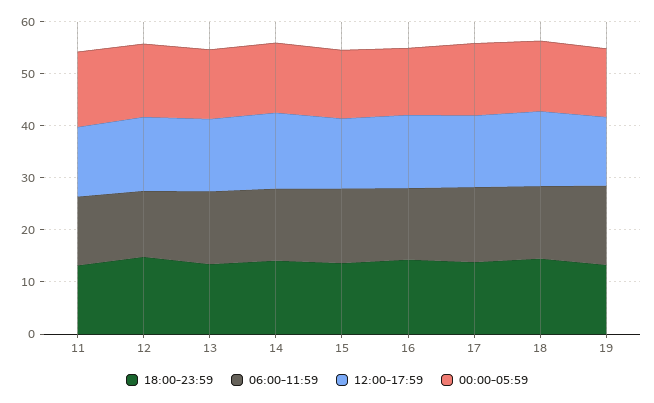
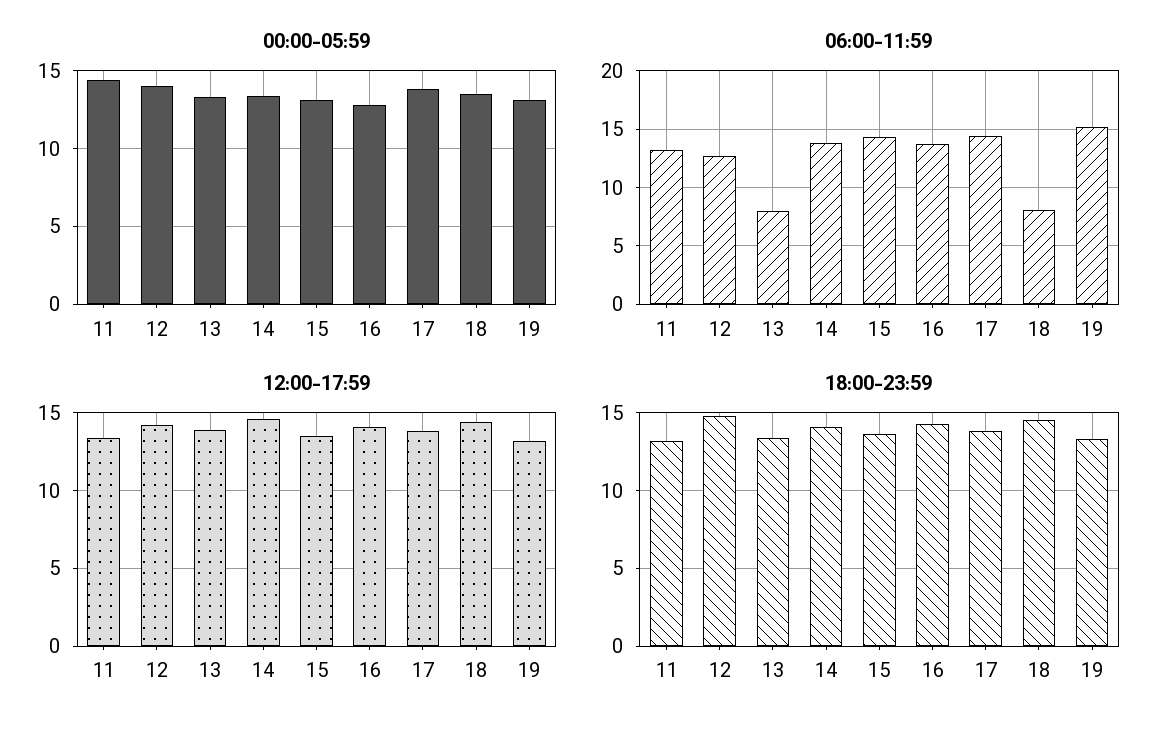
  {
    "18:00-23:59": {
      "11": 13,
      "12": 15,
      "13": 13.5,
      "14": 14,
      "15": 13.5,
      "16": 14.5,
      "17": 14,
      "18": 14.5,
      "19": 13.5
    },
    "06:00-11:59": {
      "11": 13,
      "12": 13,
-     "13": 14,
+     "13": 8,
      "14": 14,
      "15": 14,
      "16": 14,
      "17": 14,
-     "18": 14,
+     "18": 8,
      "19": 15
    },
    "12:00-17:59": {
      "11": 13.5,
      "12": 14,
      "13": 14,
      "14": 14.5,
      "15": 13.5,
      "16": 14,
      "17": 14,
      "18": 14.5,
      "19": 13
    },
    "00:00-05:59": {
      "11": 14.5,
      "12": 14,
      "13": 13.5,
      "14": 13.5,
      "15": 13,
      "16": 13,
      "17": 14,
      "18": 13.5,
      "19": 13
    }
  }

